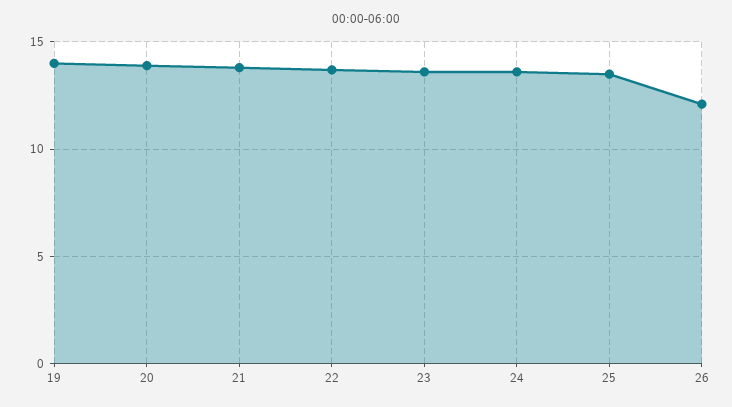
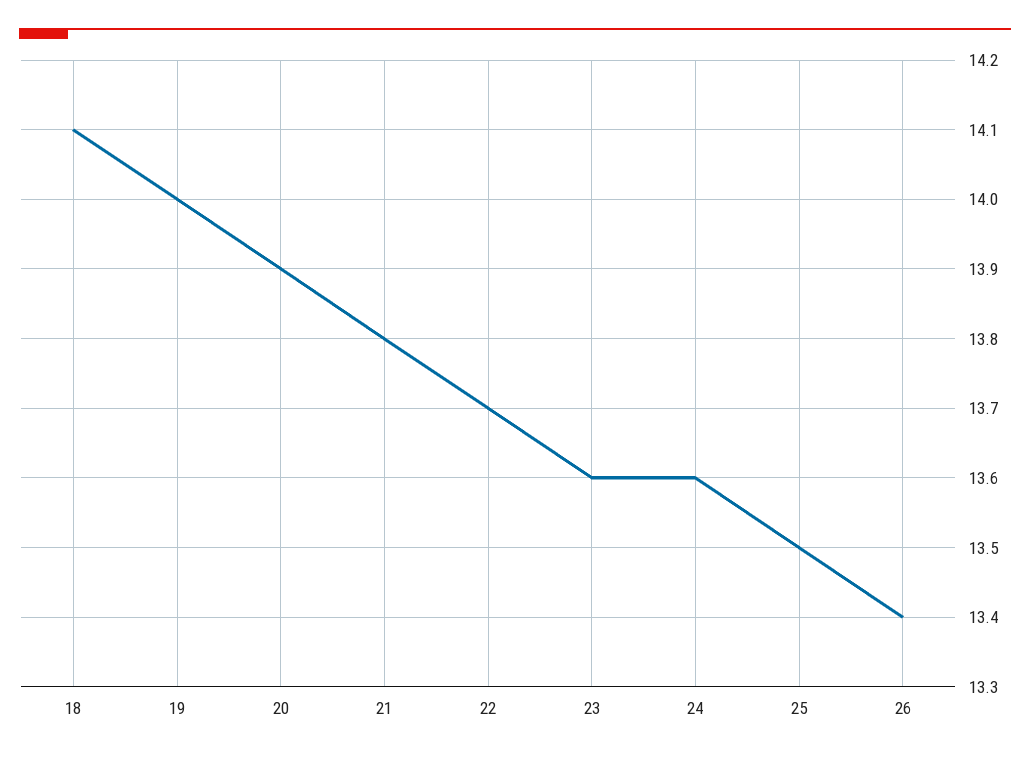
  {
    "19": 14,
    "20": 13.9,
    "21": 13.8,
    "22": 13.7,
    "23": 13.6,
    "24": 13.6,
    "25": 13.5,
-   "26": 12
+   "26": 13.4,
+   "18": 14.1
  }

